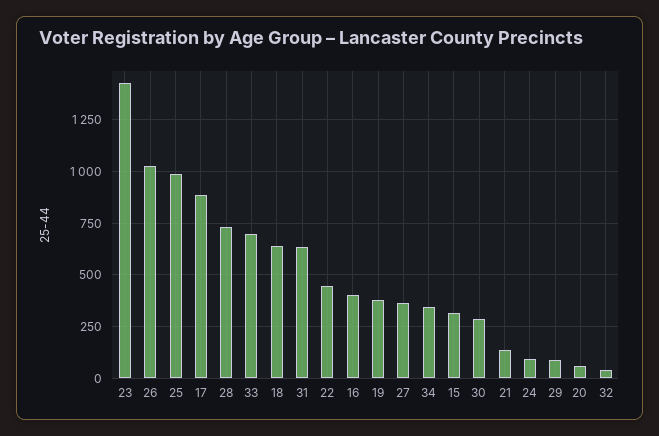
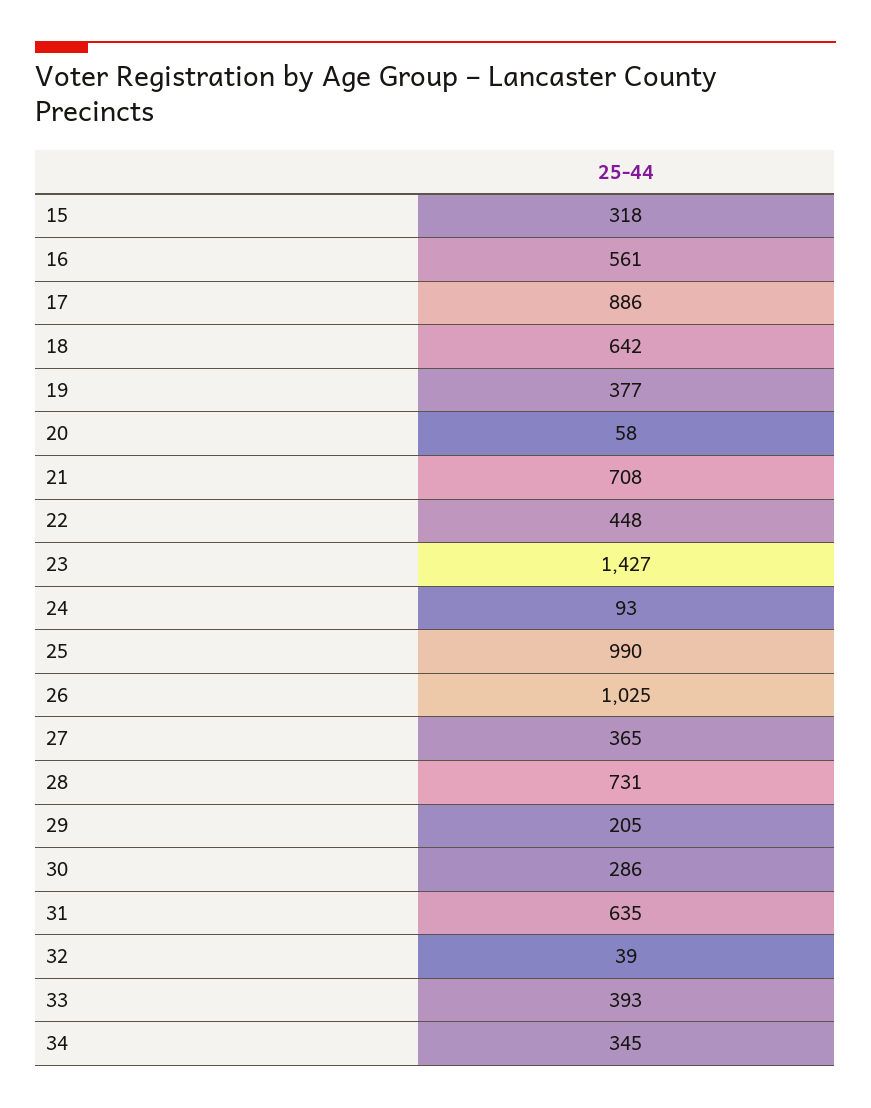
  {
    "23": 1427,
    "26": 1025,
    "25": 990,
    "17": 886,
    "28": 731,
-   "33": 700,
+   "33": 393,
    "18": 642,
    "31": 635,
    "22": 448,
-   "16": 400,
+   "16": 561,
    "19": 377,
    "27": 365,
    "34": 345,
    "15": 318,
    "30": 286,
-   "21": 150,
+   "21": 708,
    "24": 93,
-   "29": 100,
+   "29": 205,
    "20": 58,
    "32": 39
  }

